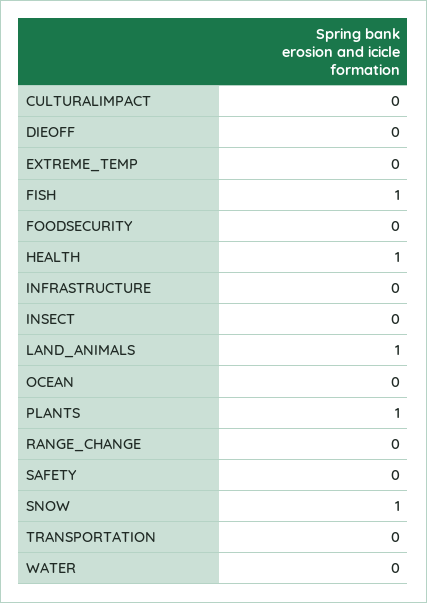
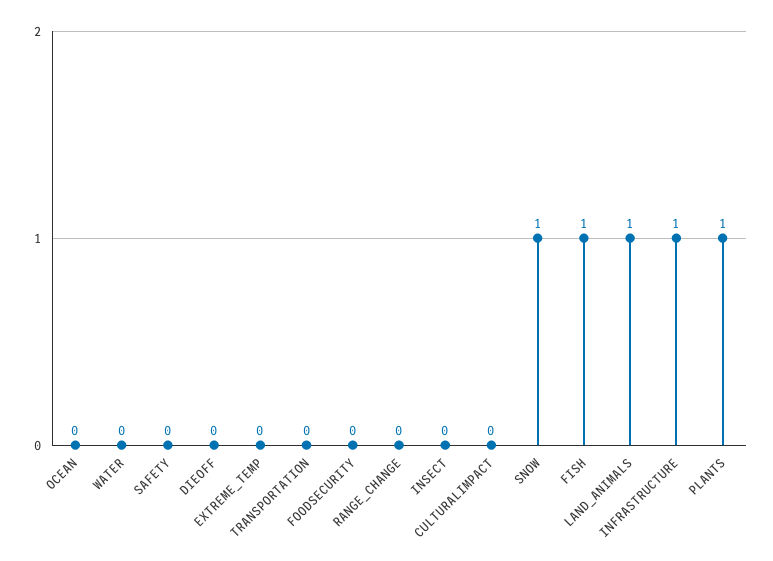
  {
    "CULTURALIMPACT": 0,
    "DIEOFF": 0,
    "EXTREME_TEMP": 0,
    "FISH": 1,
    "FOODSECURITY": 0,
-   "HEALTH": 1,
-   "INFRASTRUCTURE": 0,
+   "INFRASTRUCTURE": 1,
    "INSECT": 0,
    "LAND_ANIMALS": 1,
    "OCEAN": 0,
    "PLANTS": 1,
    "RANGE_CHANGE": 0,
    "SAFETY": 0,
    "SNOW": 1,
    "TRANSPORTATION": 0,
    "WATER": 0
  }

